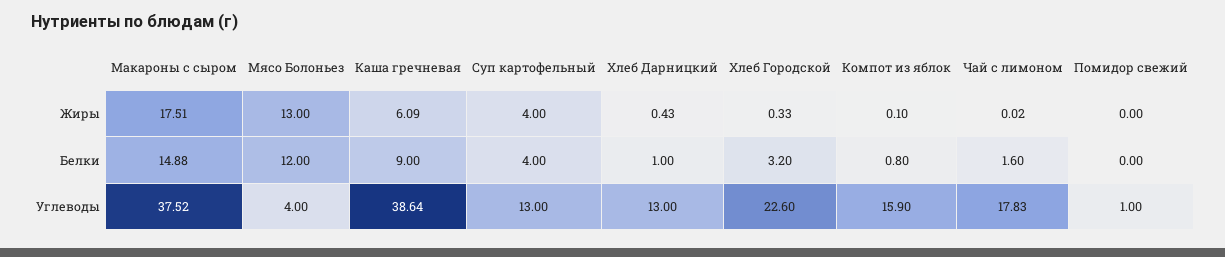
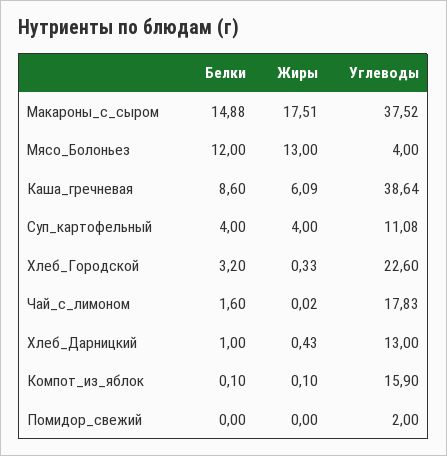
  {
    "Макароны с сыром": {
      "Жиры": 17.51,
      "Белки": 14.88,
      "Углеводы": 37.52
    },
    "Мясо Болоньез": {
      "Жиры": 13,
      "Белки": 12,
      "Углеводы": 4
    },
    "Каша гречневая": {
      "Жиры": 6.09,
-     "Белки": 9,
+     "Белки": 8.6,
      "Углеводы": 38.64
    },
    "Суп картофельный": {
      "Жиры": 4,
      "Белки": 4,
-     "Углеводы": 13
+     "Углеводы": 11.08
    },
    "Хлеб Дарницкий": {
      "Жиры": 0.43,
      "Белки": 1,
      "Углеводы": 13
    },
    "Хлеб Городской": {
      "Жиры": 0.33,
      "Белки": 3.2,
      "Углеводы": 22.6
    },
    "Компот из яблок": {
      "Жиры": 0.1,
-     "Белки": 0.8,
+     "Белки": 0.1,
      "Углеводы": 15.9
    },
    "Чай с лимоном": {
      "Жиры": 0.02,
      "Белки": 1.6,
      "Углеводы": 17.83
    },
    "Помидор свежий": {
      "Жиры": 0,
      "Белки": 0,
-     "Углеводы": 1
+     "Углеводы": 2
    }
  }

